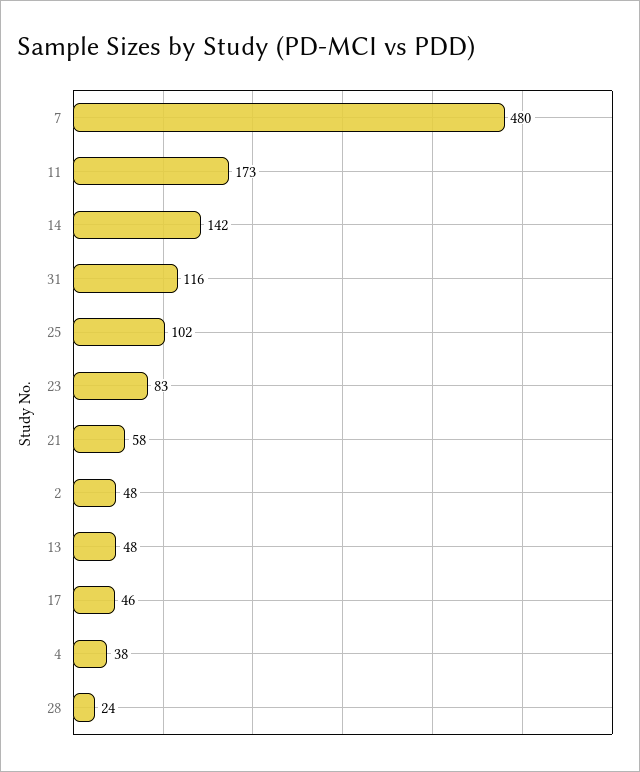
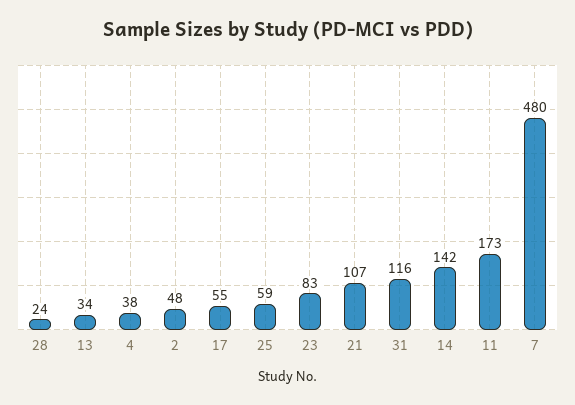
  {
    "7": 480,
    "11": 173,
    "14": 142,
    "31": 116,
-   "25": 102,
+   "25": 59,
    "23": 83,
-   "21": 58,
+   "21": 107,
    "2": 48,
-   "13": 48,
+   "13": 34,
-   "17": 46,
+   "17": 55,
    "4": 38,
    "28": 24
  }

